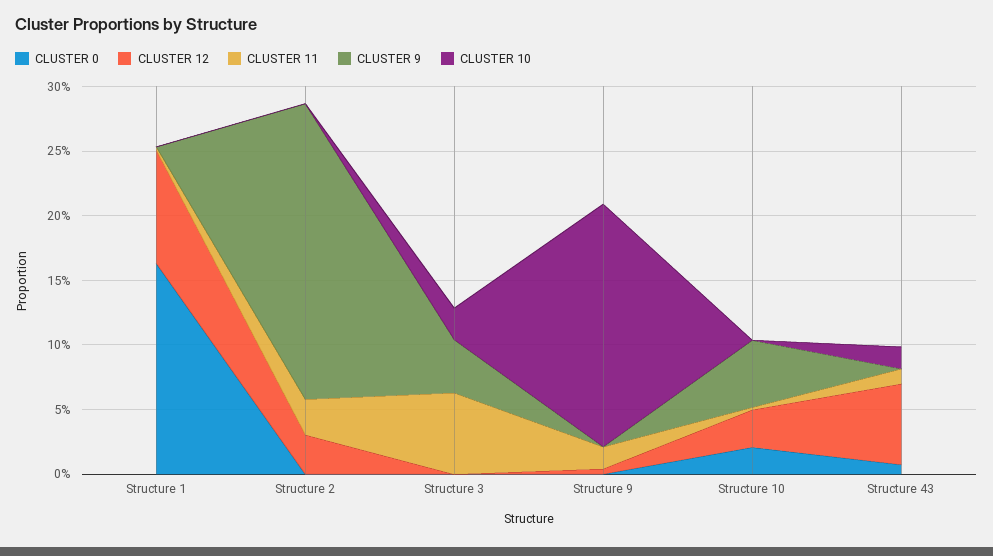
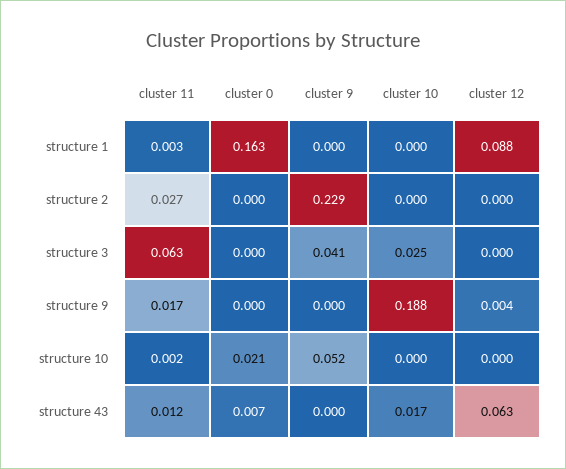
  {
    "CLUSTER 0": {
      "Structure 1": 0.163,
      "Structure 2": 0,
      "Structure 3": 0,
      "Structure 9": 0,
      "Structure 10": 0.021,
      "Structure 43": 0.007
    },
    "CLUSTER 12": {
      "Structure 1": 0.088,
-     "Structure 2": 0.03,
+     "Structure 2": 0,
      "Structure 3": 0,
      "Structure 9": 0.004,
-     "Structure 10": 0.03,
+     "Structure 10": 0,
      "Structure 43": 0.063
    },
    "CLUSTER 11": {
      "Structure 1": 0.003,
      "Structure 2": 0.027,
      "Structure 3": 0.063,
      "Structure 9": 0.017,
      "Structure 10": 0.002,
      "Structure 43": 0.012
    },
    "CLUSTER 9": {
      "Structure 1": 0,
      "Structure 2": 0.229,
      "Structure 3": 0.041,
      "Structure 9": 0,
      "Structure 10": 0.052,
      "Structure 43": 0
    },
    "CLUSTER 10": {
      "Structure 1": 0,
      "Structure 2": 0,
      "Structure 3": 0.025,
      "Structure 9": 0.188,
      "Structure 10": 0,
      "Structure 43": 0.017
    }
  }

